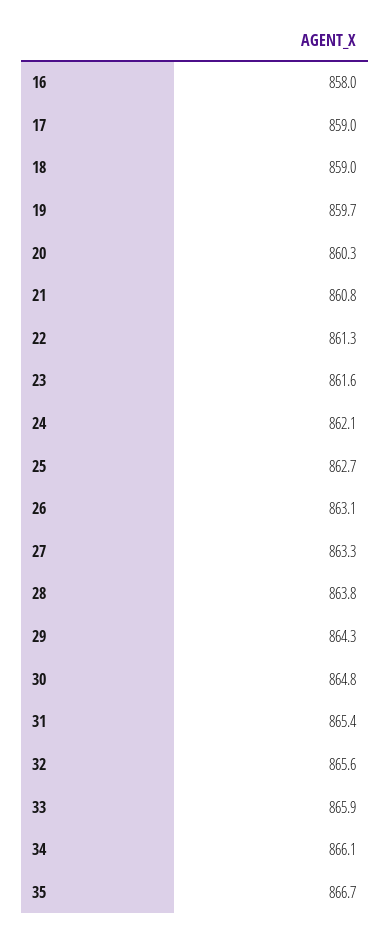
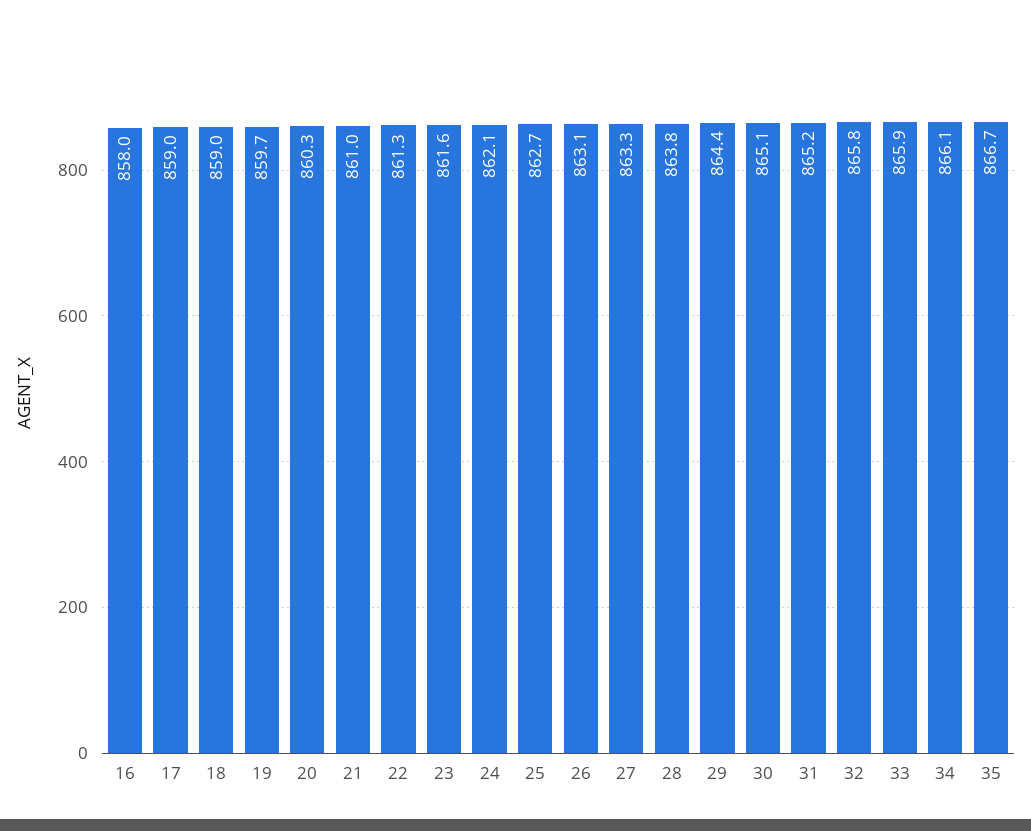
  {
    "16": 858,
    "17": 859,
    "18": 859,
    "19": 859.7,
    "20": 860.3,
-   "21": 860.8,
+   "21": 861,
    "22": 861.3,
    "23": 861.6,
    "24": 862.1,
    "25": 862.7,
    "26": 863.1,
    "27": 863.3,
    "28": 863.8,
-   "29": 864.3,
+   "29": 864.4,
-   "30": 864.8,
+   "30": 865.1,
-   "31": 865.4,
+   "31": 865.2,
-   "32": 865.6,
+   "32": 865.8,
    "33": 865.9,
    "34": 866.1,
    "35": 866.7
  }

